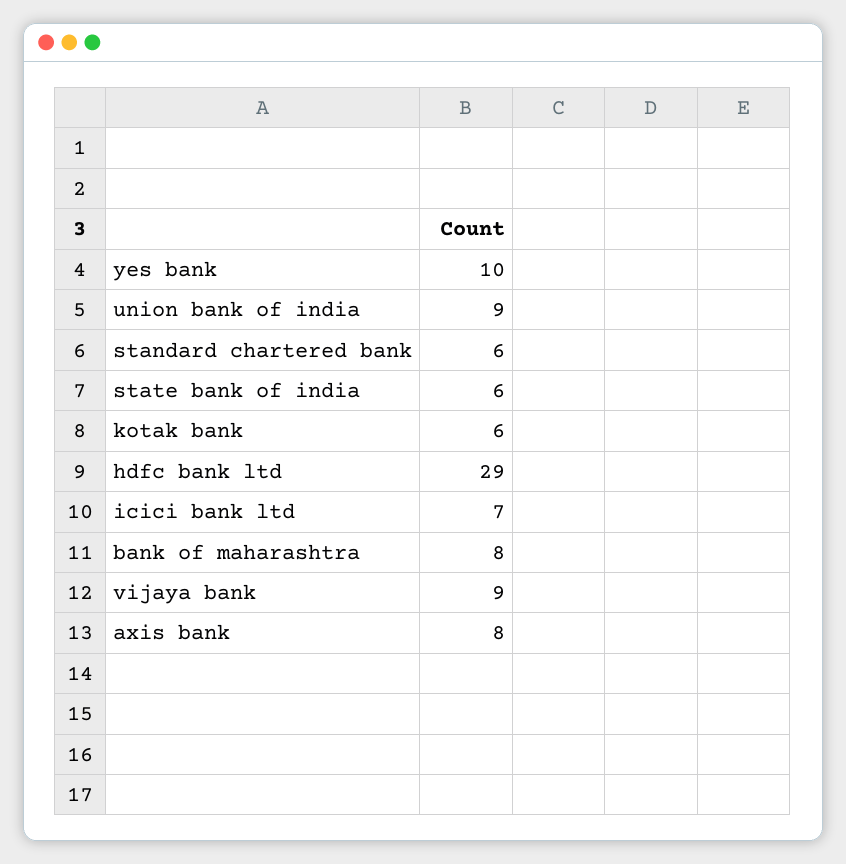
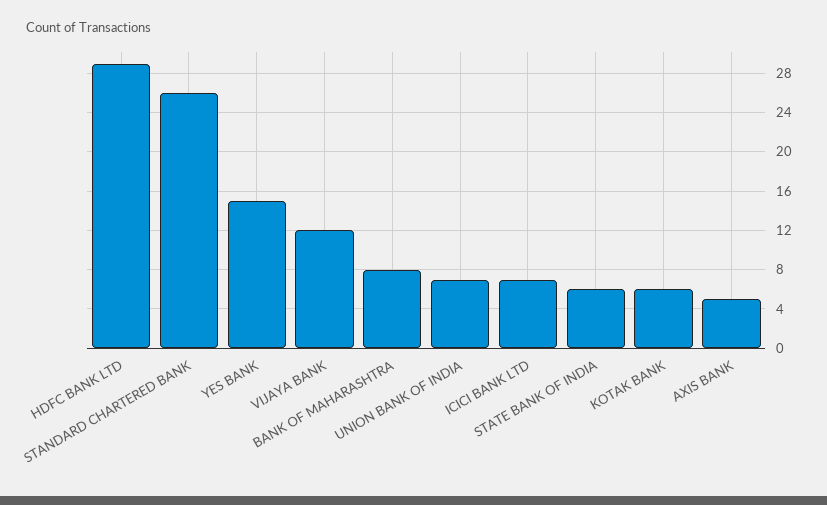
  {
-   "yes bank": 10,
+   "yes bank": 15,
-   "union bank of india": 9,
+   "union bank of india": 7,
-   "standard chartered bank": 6,
+   "standard chartered bank": 26,
    "state bank of india": 6,
    "kotak bank": 6,
    "hdfc bank ltd": 29,
    "icici bank ltd": 7,
    "bank of maharashtra": 8,
-   "vijaya bank": 9,
+   "vijaya bank": 12,
-   "axis bank": 8
+   "axis bank": 5
  }

